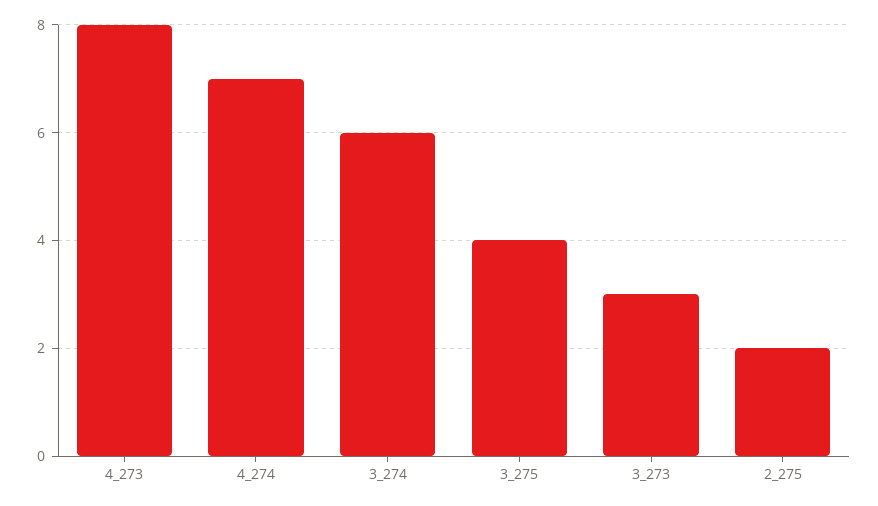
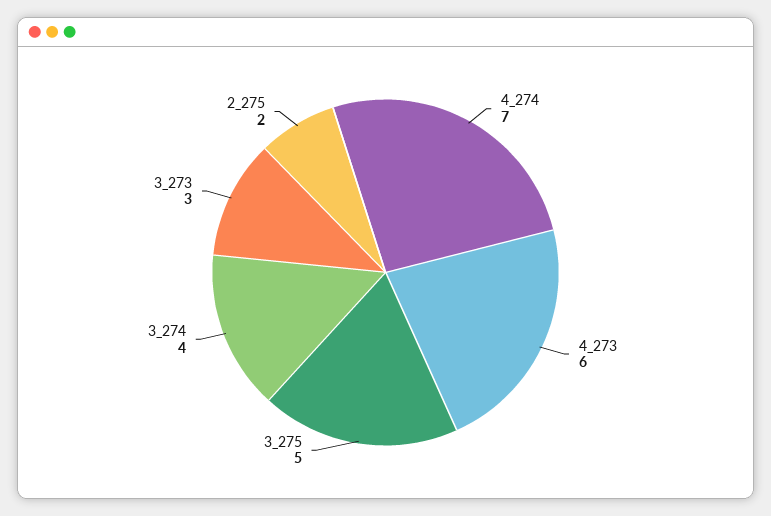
  {
-   "4_273": 8,
+   "4_273": 6,
    "4_274": 7,
-   "3_274": 6,
+   "3_274": 4,
-   "3_275": 4,
+   "3_275": 5,
    "3_273": 3,
    "2_275": 2
  }

